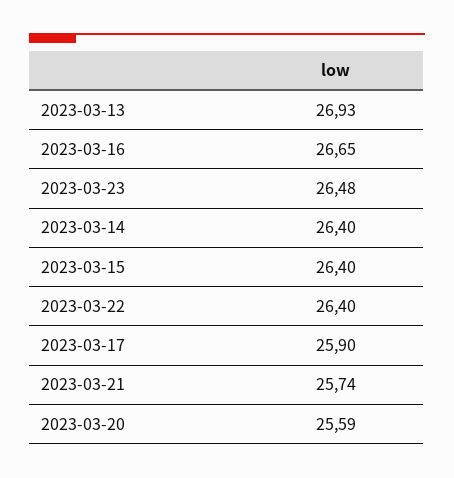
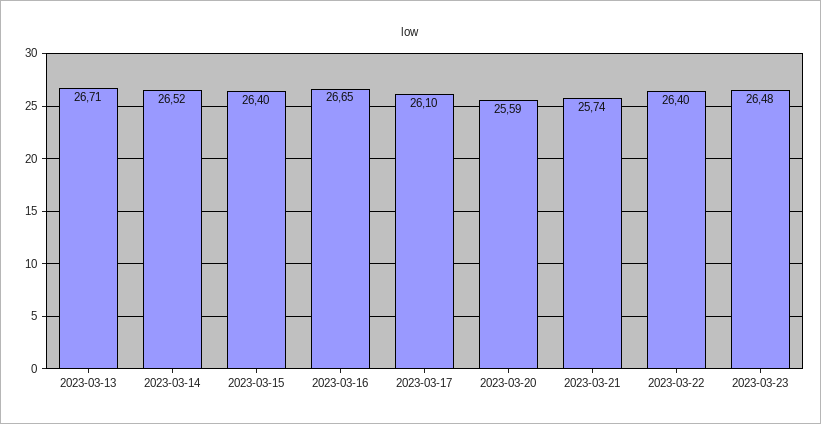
  {
-   "2023-03-13": 26.93,
+   "2023-03-13": 26.71,
    "2023-03-16": 26.65,
    "2023-03-23": 26.48,
-   "2023-03-14": 26.4,
+   "2023-03-14": 26.52,
    "2023-03-15": 26.4,
    "2023-03-22": 26.4,
-   "2023-03-17": 25.9,
+   "2023-03-17": 26.1,
    "2023-03-21": 25.74,
    "2023-03-20": 25.59
  }

